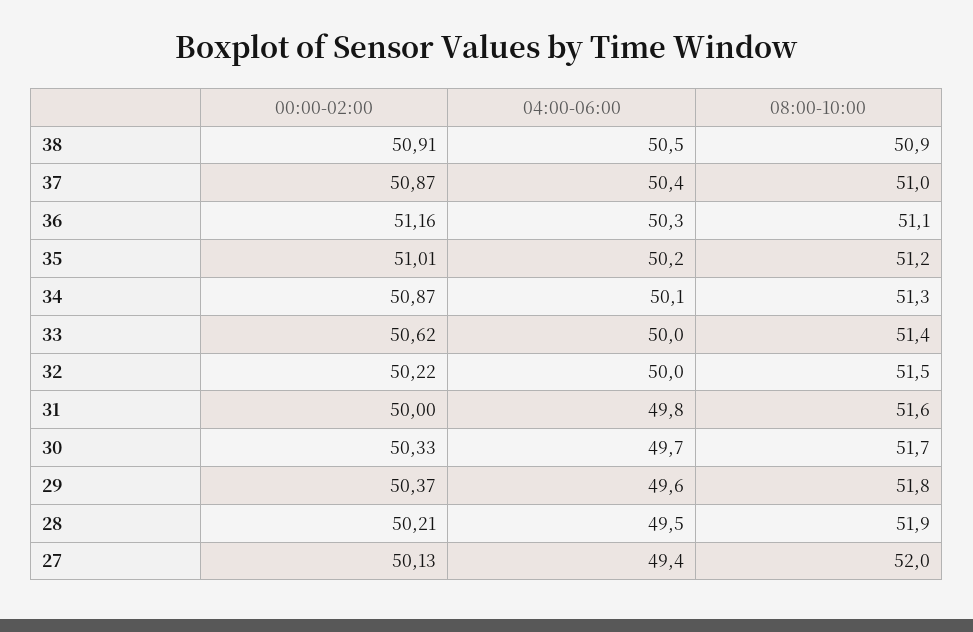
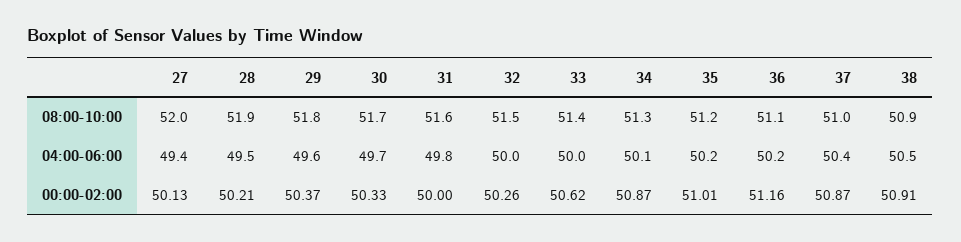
  {
    "00:00-02:00": {
      "38": 50.91,
      "37": 50.87,
      "36": 51.16,
      "35": 51.01,
      "34": 50.87,
      "33": 50.62,
-     "32": 50.22,
+     "32": 50.26,
      "31": 50,
      "30": 50.33,
      "29": 50.37,
      "28": 50.21,
      "27": 50.13
    },
    "04:00-06:00": {
      "38": 50.5,
      "37": 50.4,
-     "36": 50.3,
+     "36": 50.2,
      "35": 50.2,
      "34": 50.1,
      "33": 50,
      "32": 50,
      "31": 49.8,
      "30": 49.7,
      "29": 49.6,
      "28": 49.5,
      "27": 49.4
    },
    "08:00-10:00": {
      "38": 50.9,
      "37": 51,
      "36": 51.1,
      "35": 51.2,
      "34": 51.3,
      "33": 51.4,
      "32": 51.5,
      "31": 51.6,
      "30": 51.7,
      "29": 51.8,
      "28": 51.9,
      "27": 52
    }
  }

